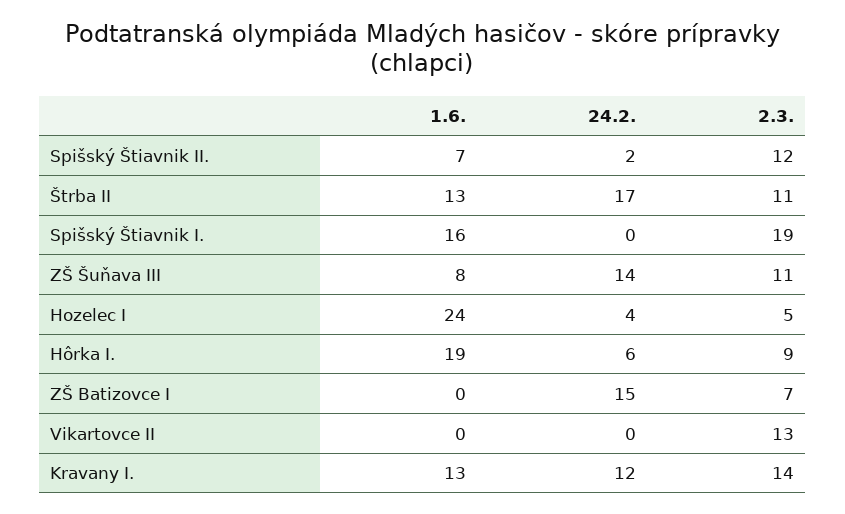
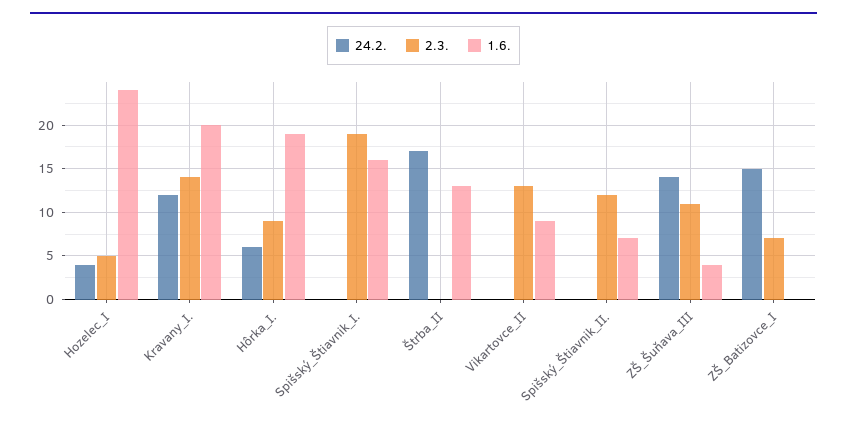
  {
    "1.6.": {
      "Spišský Štiavnik II.": 7,
      "Štrba II": 13,
      "Spišský Štiavnik I.": 16,
-     "ZŠ Šuňava III": 8,
+     "ZŠ Šuňava III": 4,
      "Hozelec I": 24,
      "Hôrka I.": 19,
      "ZŠ Batizovce I": 0,
-     "Vikartovce II": 0,
+     "Vikartovce II": 9,
-     "Kravany I.": 13
+     "Kravany I.": 20
    },
    "24.2.": {
-     "Spišský Štiavnik II.": 2,
+     "Spišský Štiavnik II.": 0,
      "Štrba II": 17,
      "Spišský Štiavnik I.": 0,
      "ZŠ Šuňava III": 14,
      "Hozelec I": 4,
      "Hôrka I.": 6,
      "ZŠ Batizovce I": 15,
      "Vikartovce II": 0,
      "Kravany I.": 12
    },
    "2.3.": {
      "Spišský Štiavnik II.": 12,
-     "Štrba II": 11,
+     "Štrba II": 0,
      "Spišský Štiavnik I.": 19,
      "ZŠ Šuňava III": 11,
      "Hozelec I": 5,
      "Hôrka I.": 9,
      "ZŠ Batizovce I": 7,
      "Vikartovce II": 13,
      "Kravany I.": 14
    }
  }

